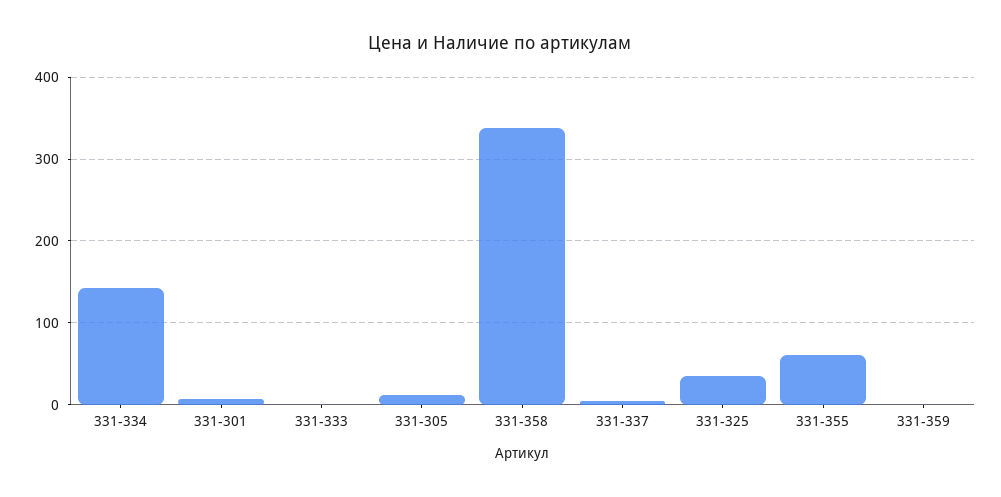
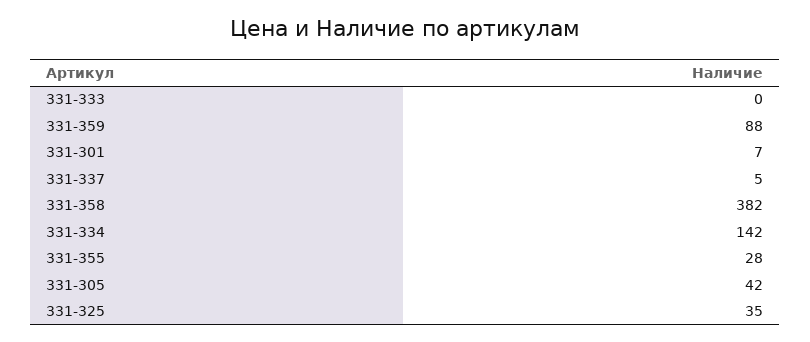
  {
    "331-334": 142,
    "331-301": 7,
    "331-333": 0,
-   "331-305": 10,
+   "331-305": 42,
-   "331-358": 340,
+   "331-358": 382,
    "331-337": 5,
    "331-325": 35,
-   "331-355": 60,
+   "331-355": 28,
-   "331-359": 0
+   "331-359": 88
  }

